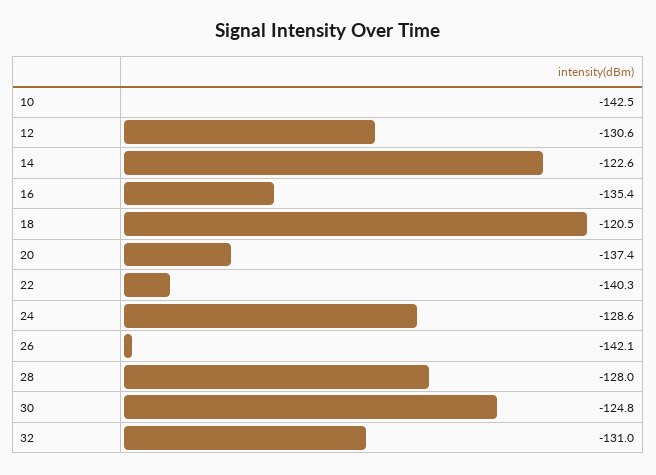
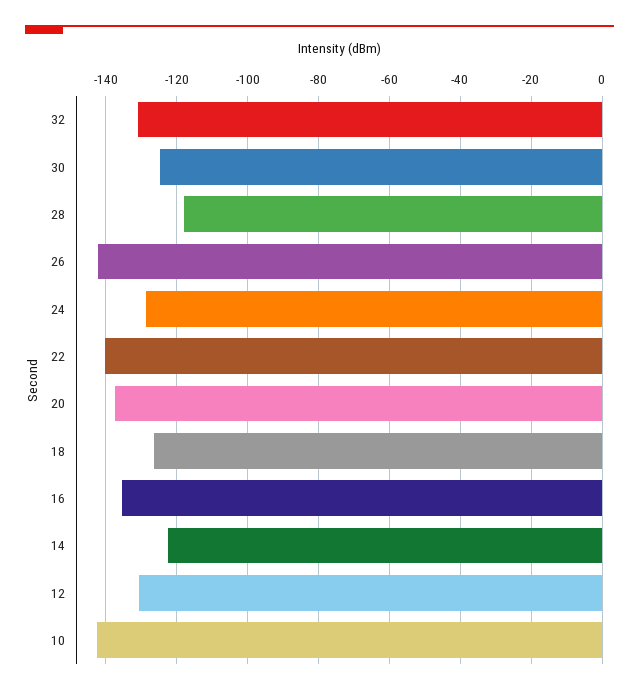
  {
    "10": -142.5,
    "12": -130.6,
    "14": -122.6,
    "16": -135.4,
-   "18": -120.5,
+   "18": -126,
    "20": -137.4,
    "22": -140.3,
    "24": -128.6,
    "26": -142.1,
-   "28": -128,
+   "28": -118,
    "30": -124.8,
    "32": -131
  }

